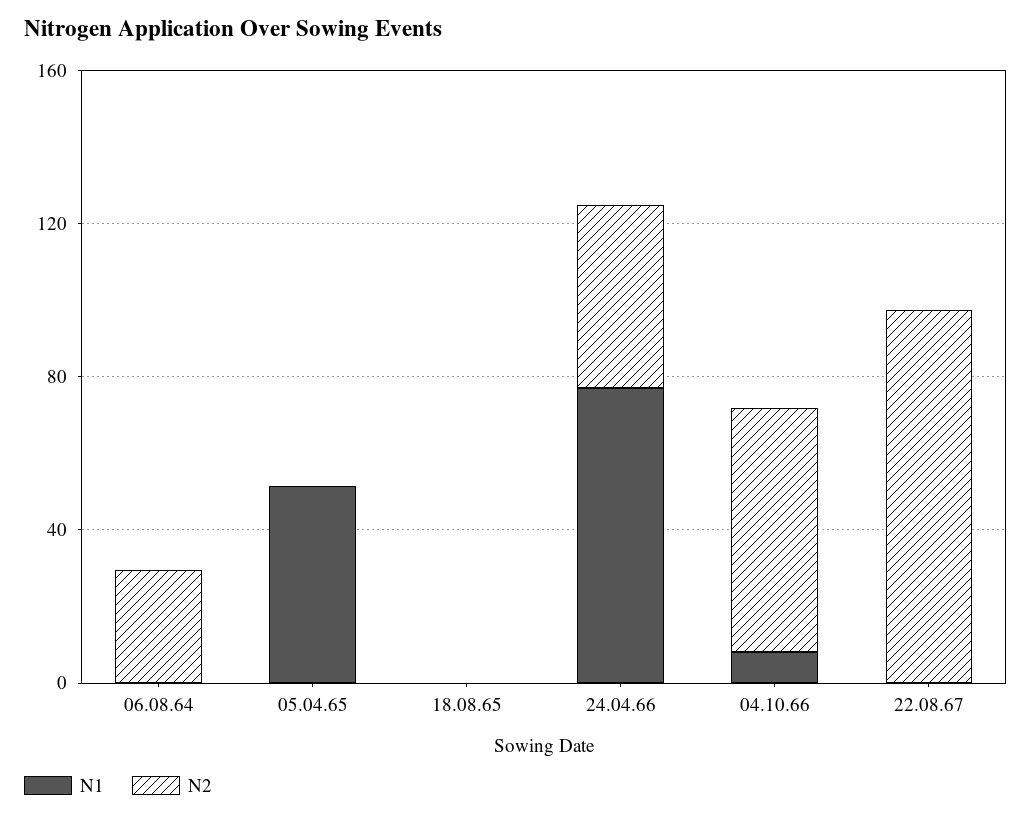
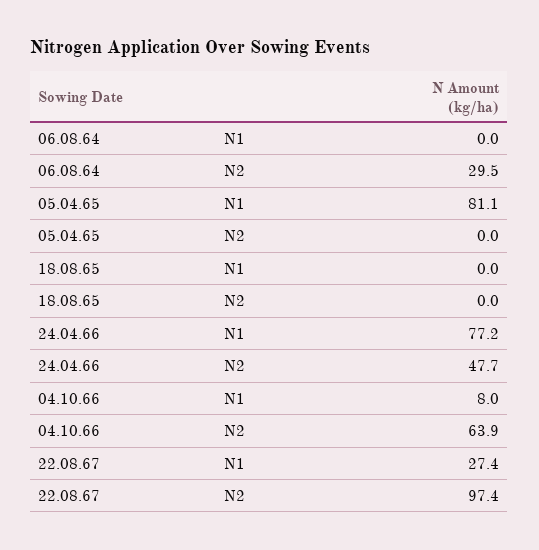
  {
    "N1": {
      "06.08.64": 0,
-     "05.04.65": 50,
+     "05.04.65": 81.1,
      "18.08.65": 0,
      "24.04.66": 77.2,
      "04.10.66": 8,
-     "22.08.67": 0
+     "22.08.67": 27.4
    },
    "N2": {
      "06.08.64": 29.5,
      "05.04.65": 0,
      "18.08.65": 0,
      "24.04.66": 47.7,
      "04.10.66": 63.9,
      "22.08.67": 97.4
    }
  }

